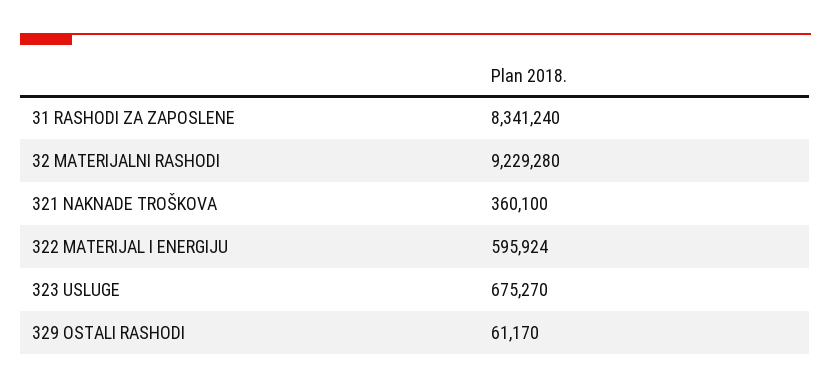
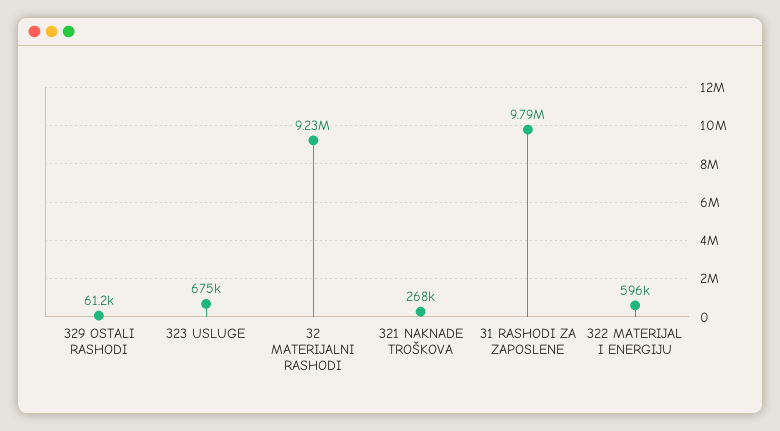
  {
-   "31 RASHODI ZA ZAPOSLENE": 8341240,
+   "31 RASHODI ZA ZAPOSLENE": 9790000,
    "32 MATERIJALNI RASHODI": 9229280,
-   "321 NAKNADE TROŠKOVA": 360100,
+   "321 NAKNADE TROŠKOVA": 268000,
    "322 MATERIJAL I ENERGIJU": 595924,
    "323 USLUGE": 675270,
    "329 OSTALI RASHODI": 61170
  }

